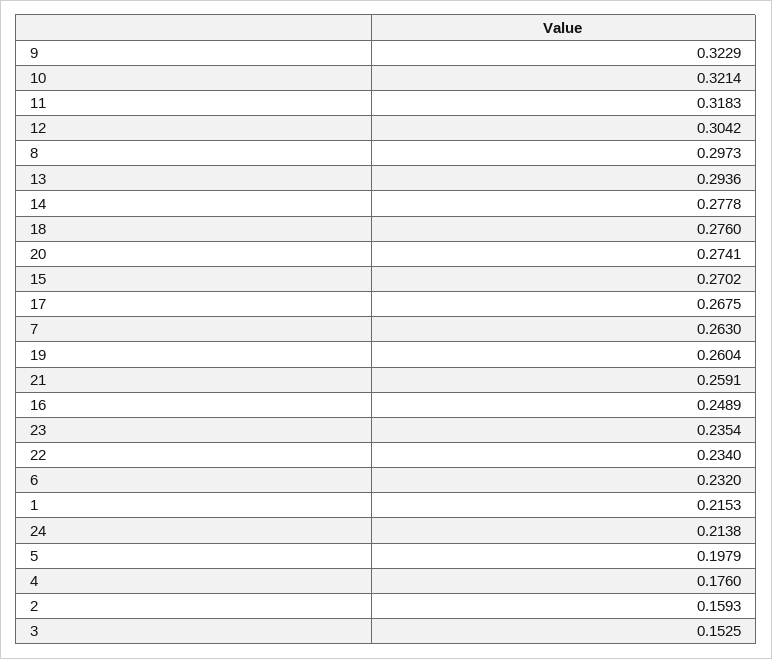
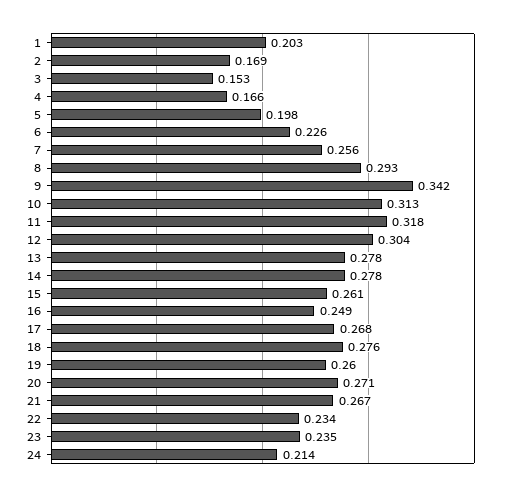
  {
-   "9": 0.3229,
+   "9": 0.342,
-   "10": 0.3214,
+   "10": 0.313,
    "11": 0.3183,
    "12": 0.3042,
-   "8": 0.2973,
+   "8": 0.293,
-   "13": 0.2936,
+   "13": 0.278,
    "14": 0.2778,
    "18": 0.276,
-   "20": 0.2741,
+   "20": 0.271,
-   "15": 0.2702,
+   "15": 0.261,
    "17": 0.2675,
-   "7": 0.263,
+   "7": 0.256,
    "19": 0.2604,
-   "21": 0.2591,
+   "21": 0.267,
    "16": 0.2489,
    "23": 0.2354,
    "22": 0.234,
-   "6": 0.232,
+   "6": 0.226,
-   "1": 0.2153,
+   "1": 0.203,
    "24": 0.2138,
    "5": 0.1979,
-   "4": 0.176,
+   "4": 0.166,
-   "2": 0.1593,
+   "2": 0.169,
    "3": 0.1525
  }

